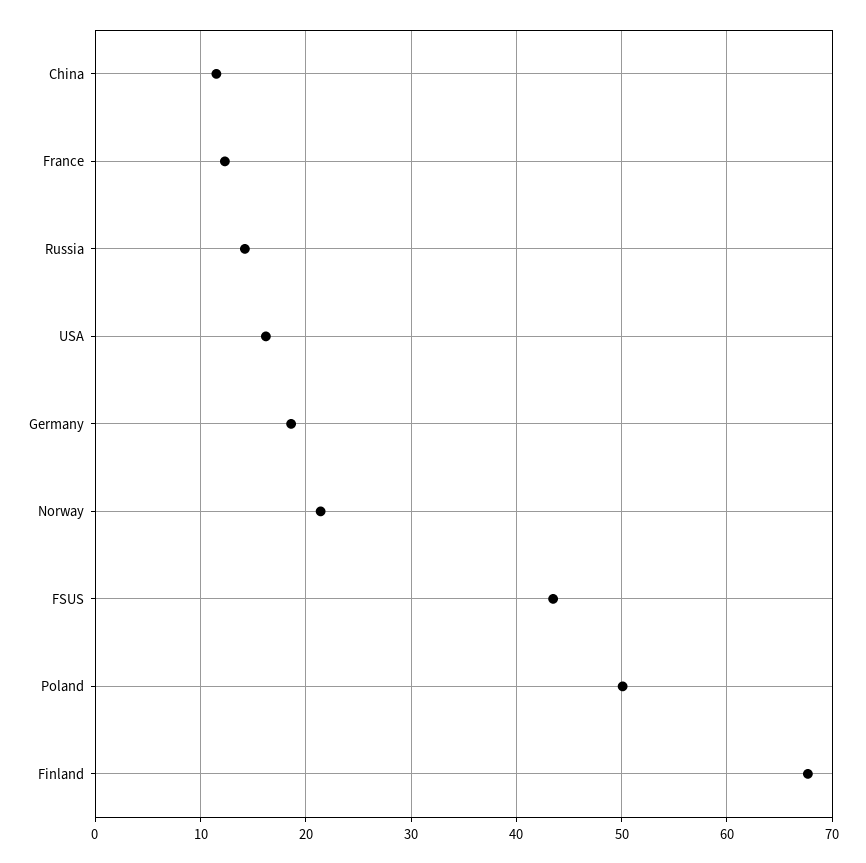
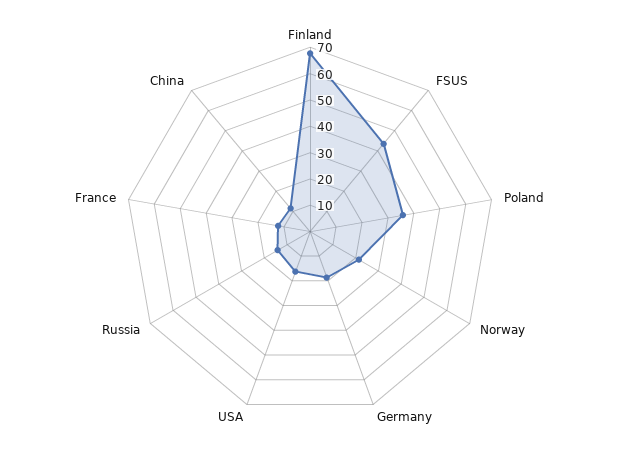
  {
    "China": 12,
    "France": 12,
    "Russia": 14,
    "USA": 16,
    "Germany": 19,
    "Norway": 21,
    "FSUS": 44,
-   "Poland": 50,
+   "Poland": 35,
    "Finland": 68
  }

